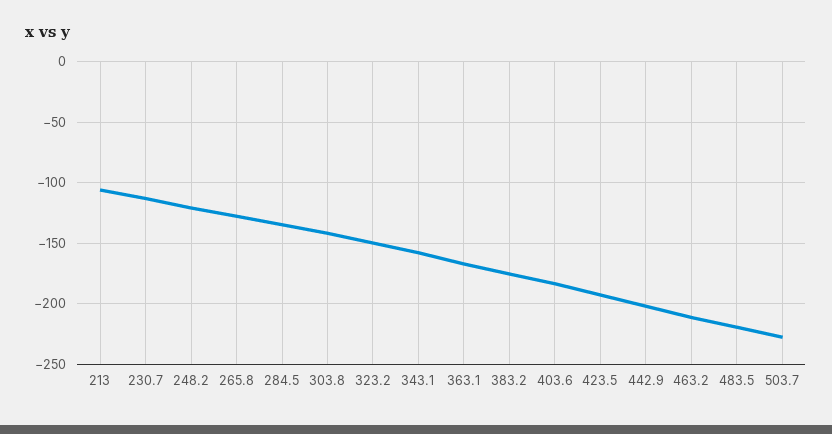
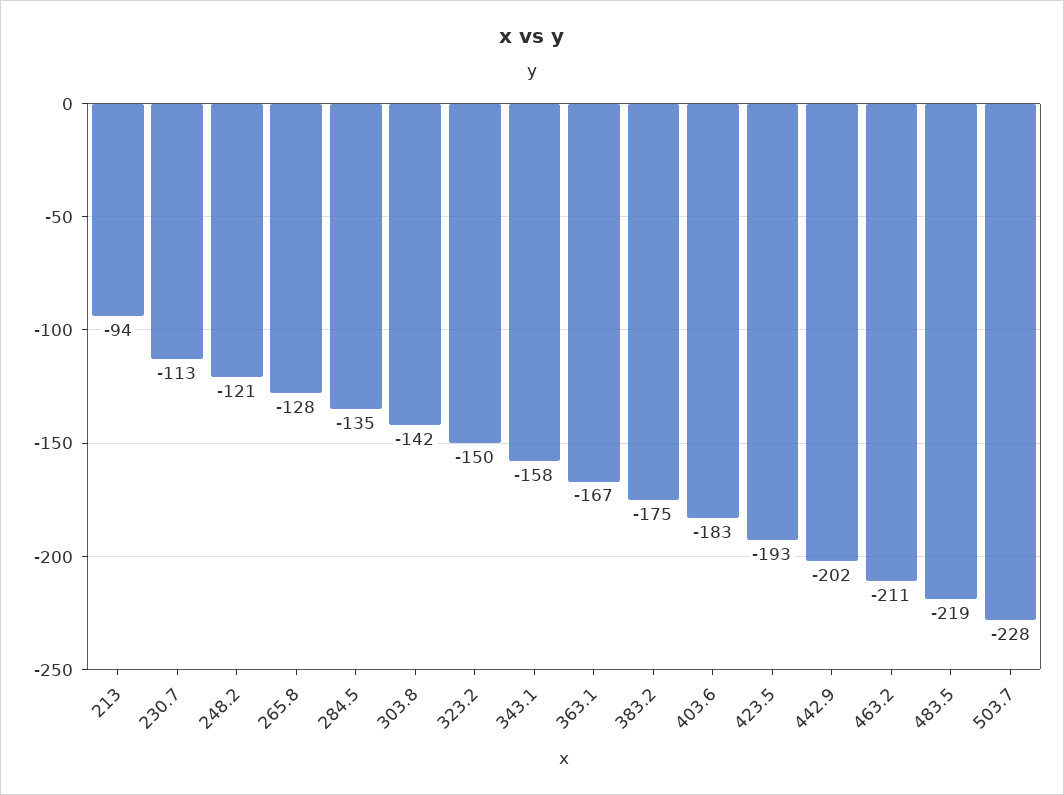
  {
-   "213": -105,
+   "213": -94,
    "230.7": -113,
    "248.2": -121,
    "265.8": -128,
    "284.5": -135,
    "303.8": -142,
    "323.2": -150,
    "343.1": -158,
    "363.1": -167,
    "383.2": -175,
    "403.6": -183,
    "423.5": -193,
    "442.9": -202,
    "463.2": -211,
    "483.5": -219,
    "503.7": -228
  }

